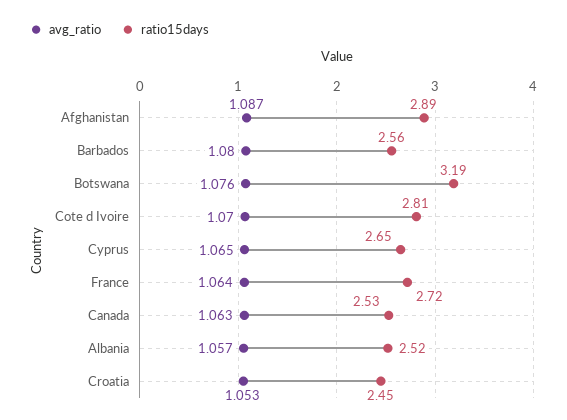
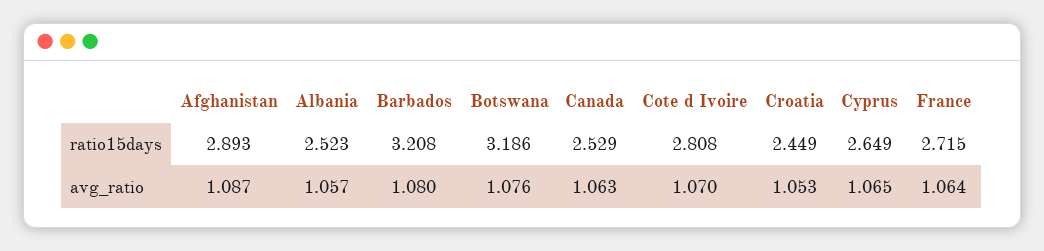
  {
    "avg_ratio": {
      "Afghanistan": 1.087,
      "Barbados": 1.08,
      "Botswana": 1.076,
      "Cote d Ivoire": 1.07,
      "Cyprus": 1.065,
      "France": 1.064,
      "Canada": 1.063,
      "Albania": 1.057,
      "Croatia": 1.053
    },
    "ratio15days": {
      "Afghanistan": 2.893,
-     "Barbados": 2.56,
+     "Barbados": 3.208,
      "Botswana": 3.186,
      "Cote d Ivoire": 2.808,
      "Cyprus": 2.649,
      "France": 2.715,
      "Canada": 2.529,
      "Albania": 2.523,
      "Croatia": 2.449
    }
  }

